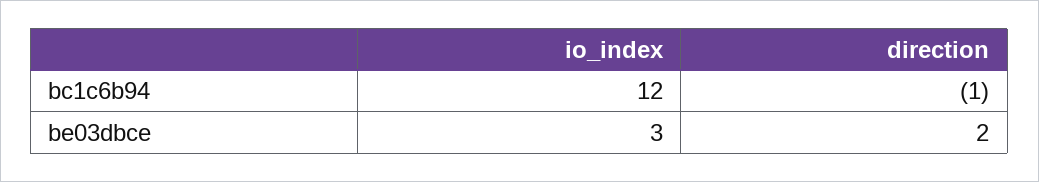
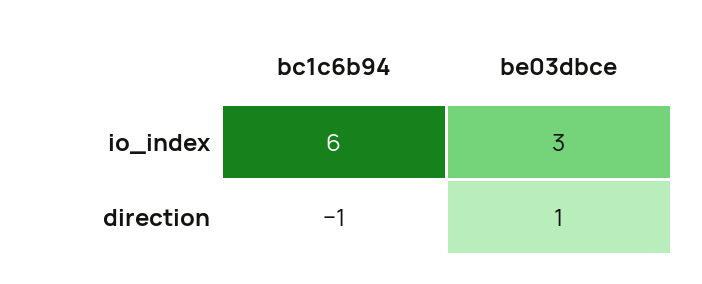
  {
    "io_index": {
-     "bc1c6b94": 12,
+     "bc1c6b94": 6,
      "be03dbce": 3
    },
    "direction": {
      "bc1c6b94": -1,
-     "be03dbce": 2
+     "be03dbce": 1
    }
  }

